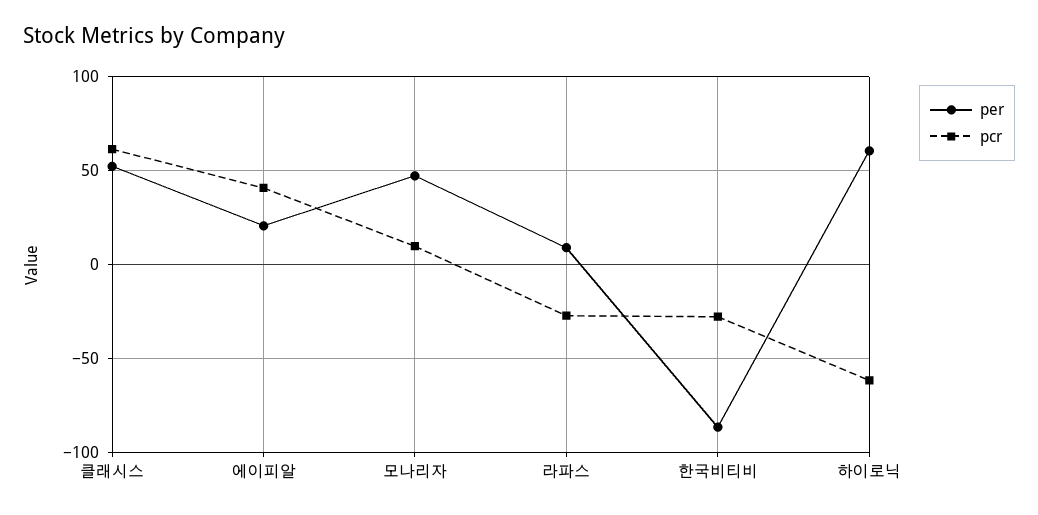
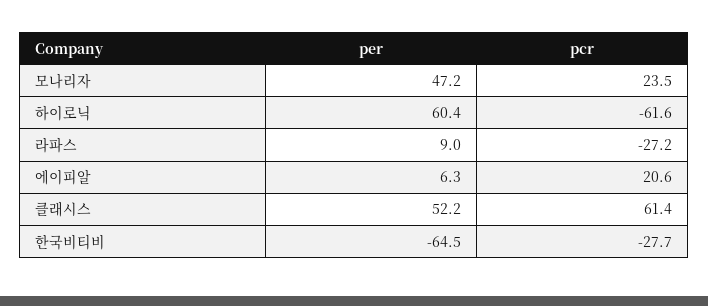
  {
    "per": {
      "클래시스": 52.2,
-     "에이피알": 20,
+     "에이피알": 6.3,
      "모나리자": 47.2,
      "라파스": 9,
-     "한국비티비": -85,
+     "한국비티비": -64.5,
      "하이로닉": 60.4
    },
    "pcr": {
      "클래시스": 61.4,
-     "에이피알": 40,
+     "에이피알": 20.6,
-     "모나리자": 10,
+     "모나리자": 23.5,
      "라파스": -27.2,
      "한국비티비": -27.7,
      "하이로닉": -61.6
    }
  }

